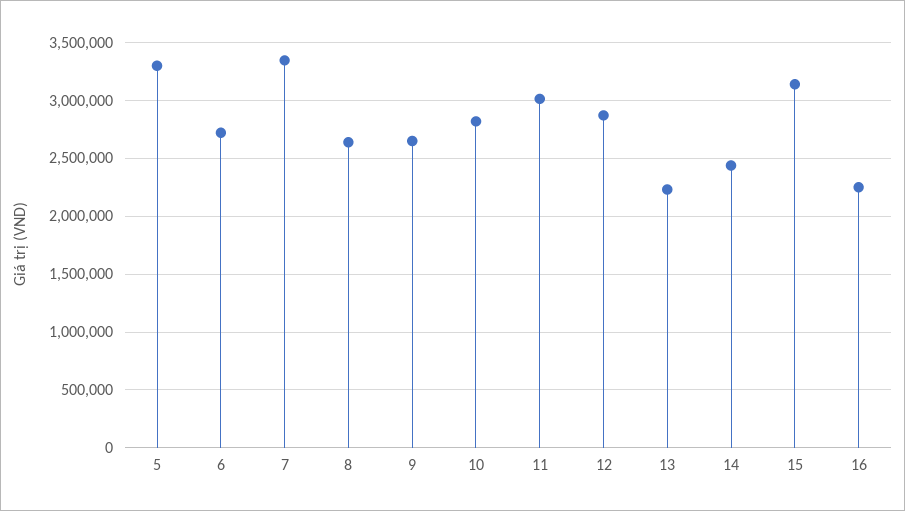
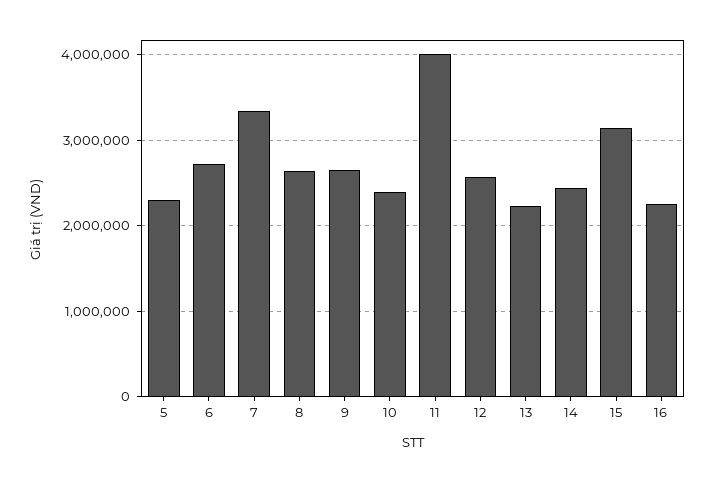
  {
-   "5": 3300000,
+   "5": 2300000,
    "6": 2700000,
    "7": 3300000,
    "8": 2600000,
    "9": 2700000,
-   "10": 2800000,
+   "10": 2400000,
-   "11": 3000000,
+   "11": 4000000,
-   "12": 2900000,
+   "12": 2600000,
    "13": 2200000,
    "14": 2400000,
    "15": 3100000,
    "16": 2300000
  }

